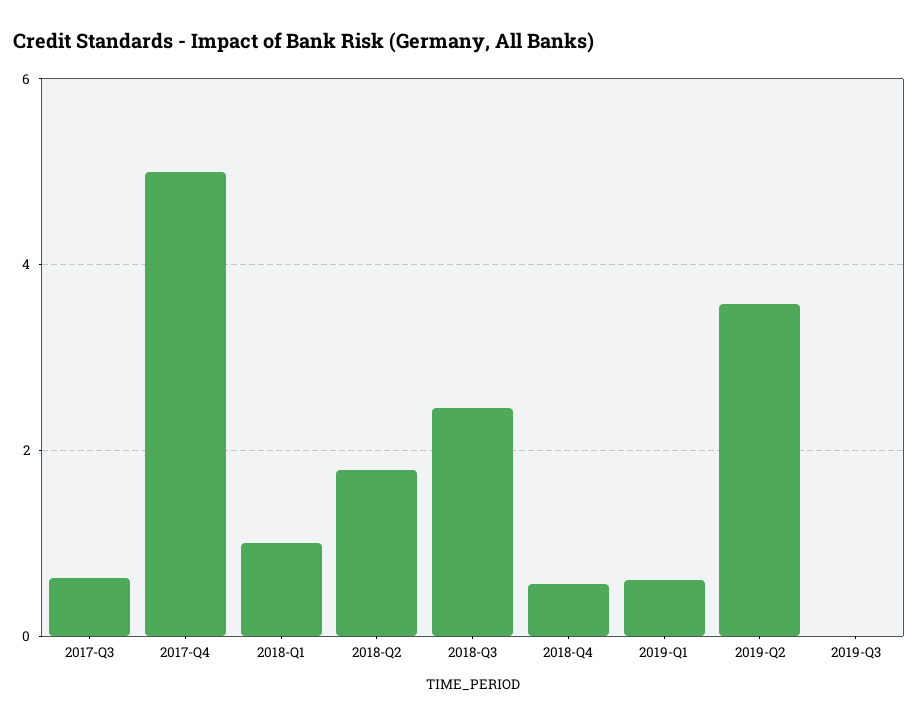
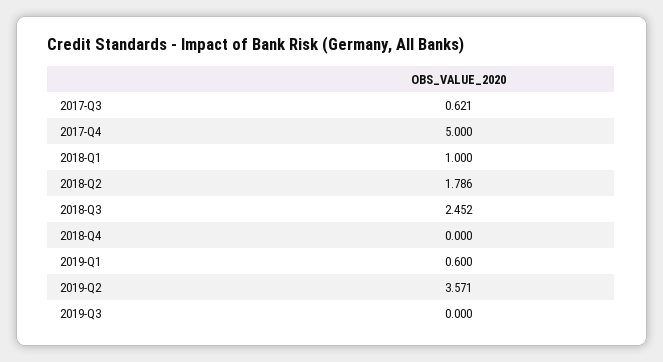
  {
    "2017-Q3": 0.621,
    "2017-Q4": 5,
    "2018-Q1": 1,
    "2018-Q2": 1.786,
    "2018-Q3": 2.452,
-   "2018-Q4": 0.6,
+   "2018-Q4": 0,
    "2019-Q1": 0.6,
    "2019-Q2": 3.571,
    "2019-Q3": 0
  }

